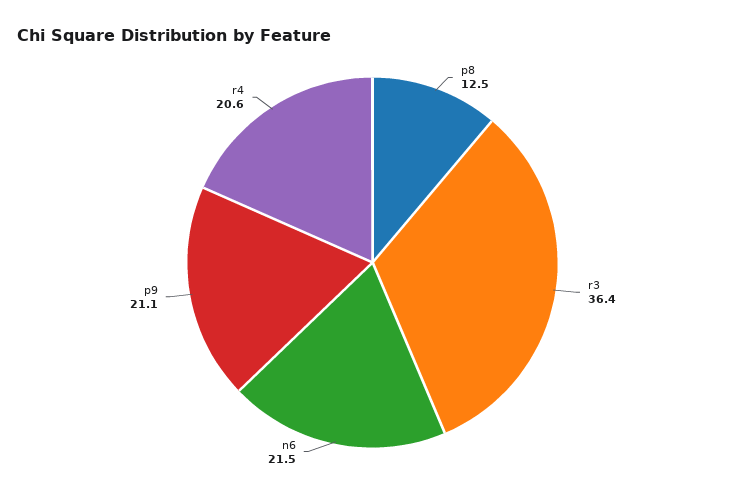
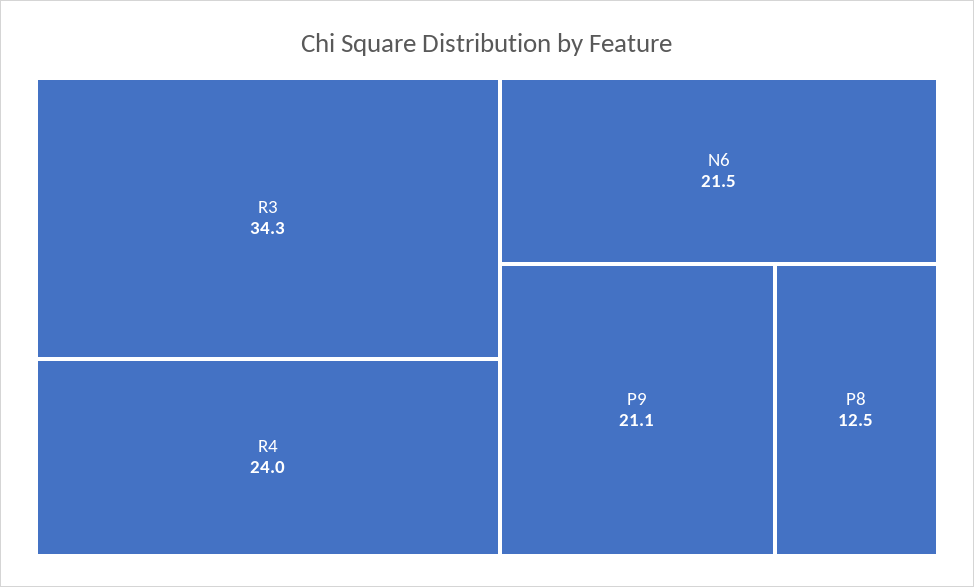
  {
    "p8": 12.5,
-   "r3": 36.4,
+   "r3": 34.3,
    "n6": 21.5,
    "p9": 21.1,
-   "r4": 20.6
+   "r4": 24
  }

